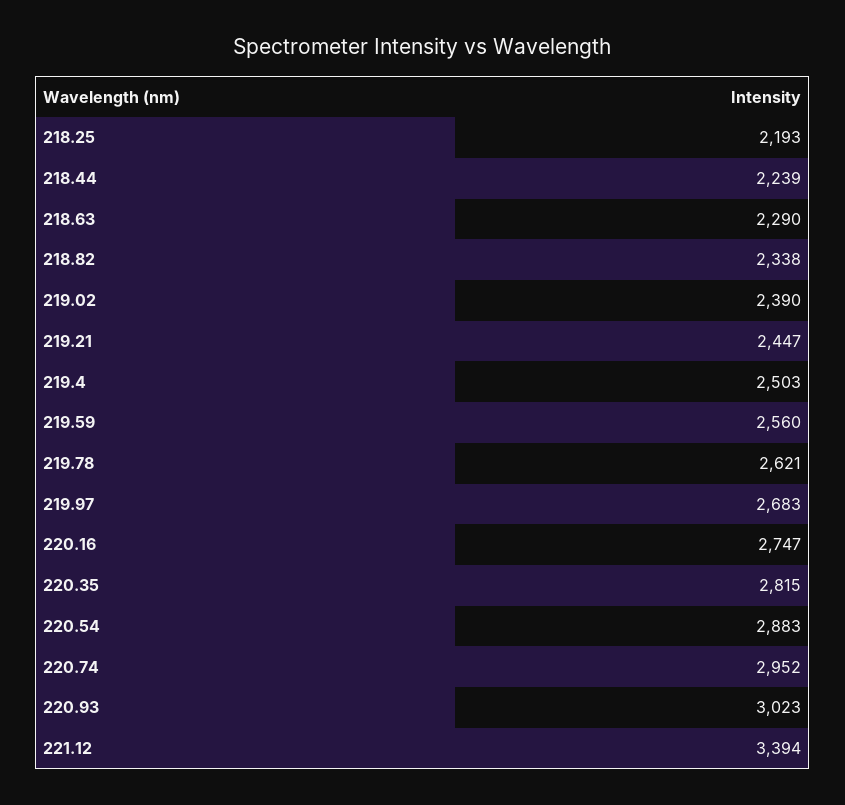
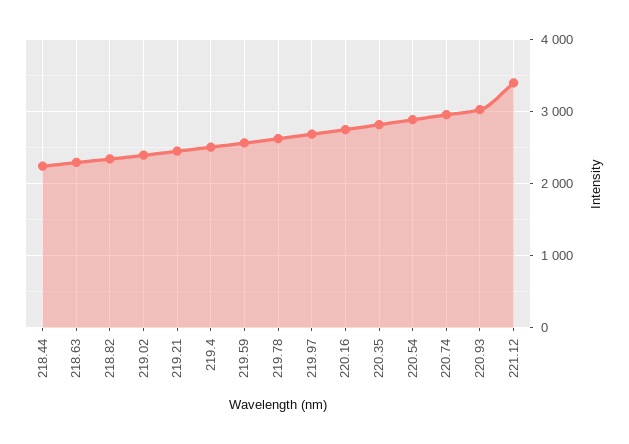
  {
-   "218.25": 2193,
    "218.44": 2239,
    "218.63": 2290,
    "218.82": 2338,
    "219.02": 2390,
    "219.21": 2447,
    "219.4": 2503,
    "219.59": 2560,
    "219.78": 2621,
    "219.97": 2683,
    "220.16": 2747,
    "220.35": 2815,
    "220.54": 2883,
    "220.74": 2952,
    "220.93": 3023,
    "221.12": 3394
  }

